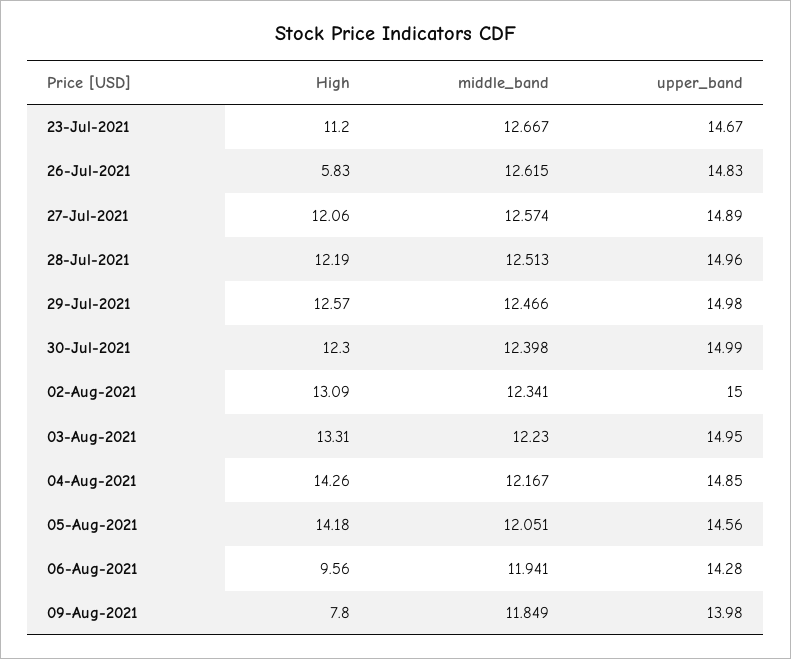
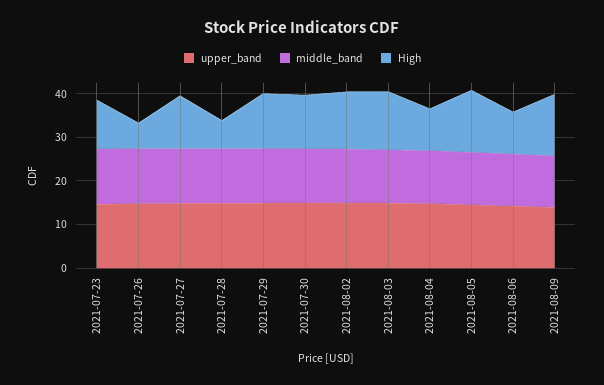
  {
    "High": {
      "23-Jul-2021": 11.2,
      "26-Jul-2021": 5.83,
      "27-Jul-2021": 12.06,
-     "28-Jul-2021": 12.19,
+     "28-Jul-2021": 6,
      "29-Jul-2021": 12.57,
      "30-Jul-2021": 12.3,
      "02-Aug-2021": 13.09,
      "03-Aug-2021": 13.31,
-     "04-Aug-2021": 14.26,
+     "04-Aug-2021": 10,
      "05-Aug-2021": 14.18,
      "06-Aug-2021": 9.56,
-     "09-Aug-2021": 7.8
+     "09-Aug-2021": 14
    },
    "middle_band": {
      "23-Jul-2021": 12.667,
      "26-Jul-2021": 12.615,
      "27-Jul-2021": 12.574,
      "28-Jul-2021": 12.513,
      "29-Jul-2021": 12.466,
      "30-Jul-2021": 12.398,
      "02-Aug-2021": 12.341,
      "03-Aug-2021": 12.23,
      "04-Aug-2021": 12.167,
      "05-Aug-2021": 12.051,
      "06-Aug-2021": 11.941,
      "09-Aug-2021": 11.849
    },
    "upper_band": {
      "23-Jul-2021": 14.67,
      "26-Jul-2021": 14.83,
      "27-Jul-2021": 14.89,
      "28-Jul-2021": 14.96,
      "29-Jul-2021": 14.98,
      "30-Jul-2021": 14.99,
      "02-Aug-2021": 15,
      "03-Aug-2021": 14.95,
      "04-Aug-2021": 14.85,
      "05-Aug-2021": 14.56,
      "06-Aug-2021": 14.28,
      "09-Aug-2021": 13.98
    }
  }

